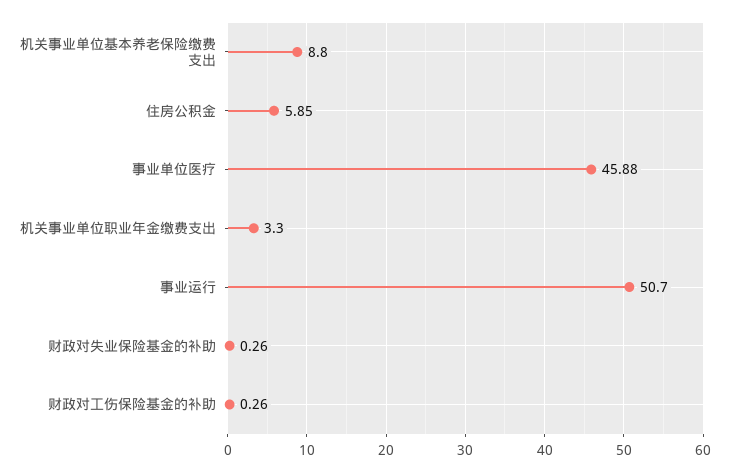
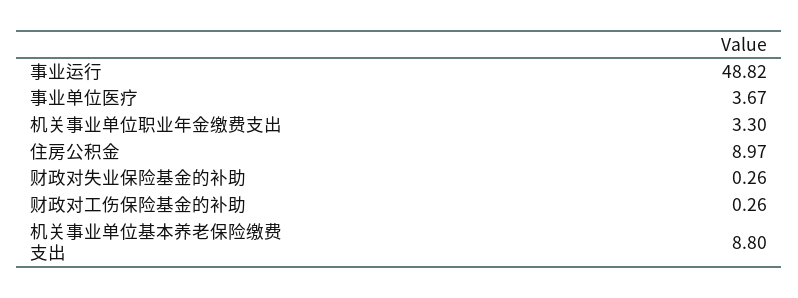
  {
    "机关事业单位基本养老保险缴费支出": 8.8,
-   "住房公积金": 5.85,
+   "住房公积金": 8.97,
-   "事业单位医疗": 45.88,
+   "事业单位医疗": 3.67,
    "机关事业单位职业年金缴费支出": 3.3,
-   "事业运行": 50.7,
+   "事业运行": 48.82,
    "财政对失业保险基金的补助": 0.26,
    "财政对工伤保险基金的补助": 0.26
  }

